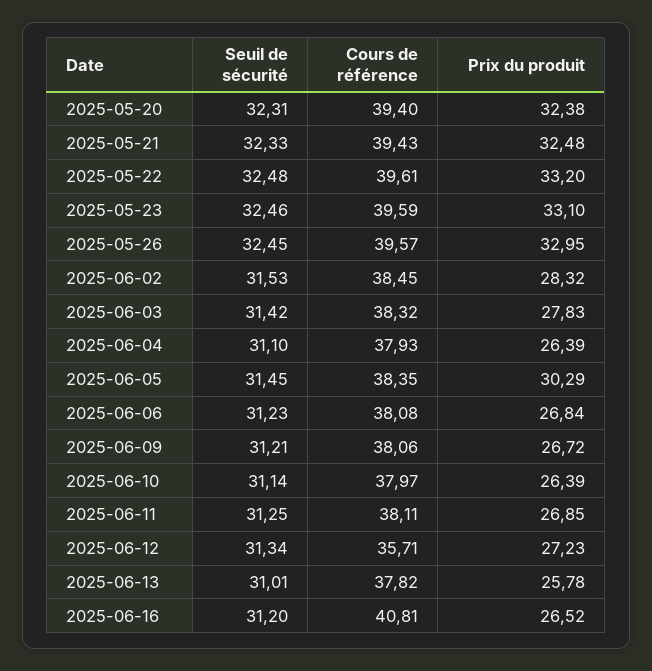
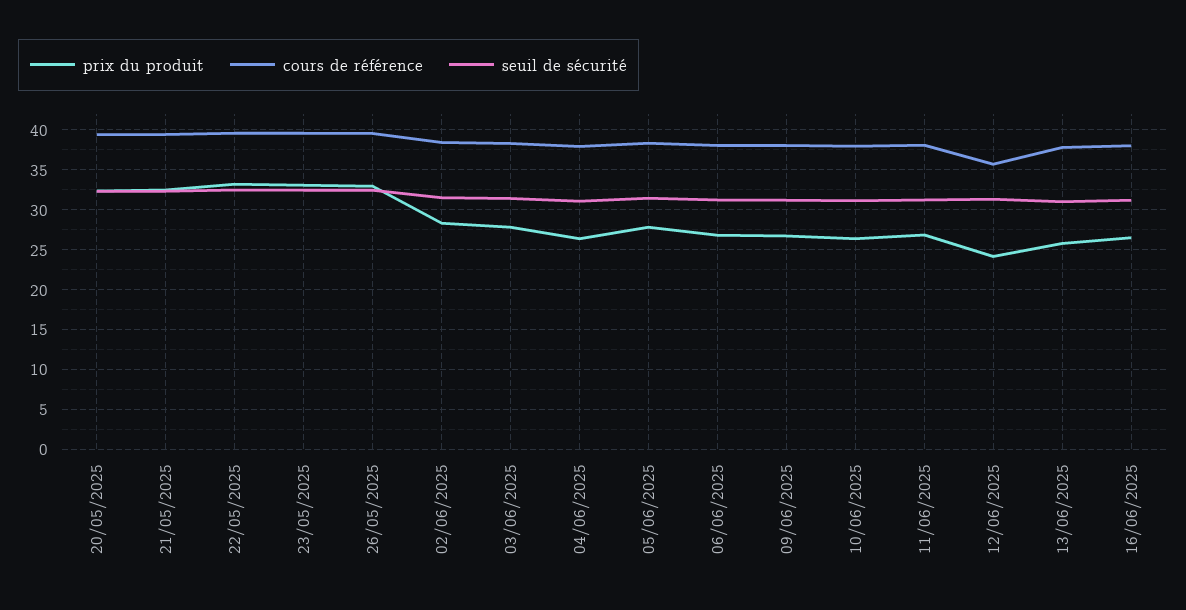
  {
    "Seuil de sécurité": {
      "2025-05-20": 32.31,
      "2025-05-21": 32.33,
      "2025-05-22": 32.48,
      "2025-05-23": 32.46,
      "2025-05-26": 32.45,
      "2025-06-02": 31.53,
      "2025-06-03": 31.42,
      "2025-06-04": 31.1,
      "2025-06-05": 31.45,
      "2025-06-06": 31.23,
      "2025-06-09": 31.21,
      "2025-06-10": 31.14,
      "2025-06-11": 31.25,
      "2025-06-12": 31.34,
      "2025-06-13": 31.01,
      "2025-06-16": 31.2
    },
    "Cours de référence": {
      "2025-05-20": 39.4,
      "2025-05-21": 39.43,
      "2025-05-22": 39.61,
      "2025-05-23": 39.59,
      "2025-05-26": 39.57,
      "2025-06-02": 38.45,
      "2025-06-03": 38.32,
      "2025-06-04": 37.93,
      "2025-06-05": 38.35,
      "2025-06-06": 38.08,
      "2025-06-09": 38.06,
      "2025-06-10": 37.97,
      "2025-06-11": 38.11,
      "2025-06-12": 35.71,
      "2025-06-13": 37.82,
-     "2025-06-16": 40.81
+     "2025-06-16": 38
    },
    "Prix du produit": {
      "2025-05-20": 32.38,
      "2025-05-21": 32.48,
      "2025-05-22": 33.2,
      "2025-05-23": 33.1,
      "2025-05-26": 32.95,
      "2025-06-02": 28.32,
      "2025-06-03": 27.83,
      "2025-06-04": 26.39,
-     "2025-06-05": 30.29,
+     "2025-06-05": 28,
      "2025-06-06": 26.84,
      "2025-06-09": 26.72,
      "2025-06-10": 26.39,
      "2025-06-11": 26.85,
-     "2025-06-12": 27.23,
+     "2025-06-12": 24,
      "2025-06-13": 25.78,
      "2025-06-16": 26.52
    }
  }

